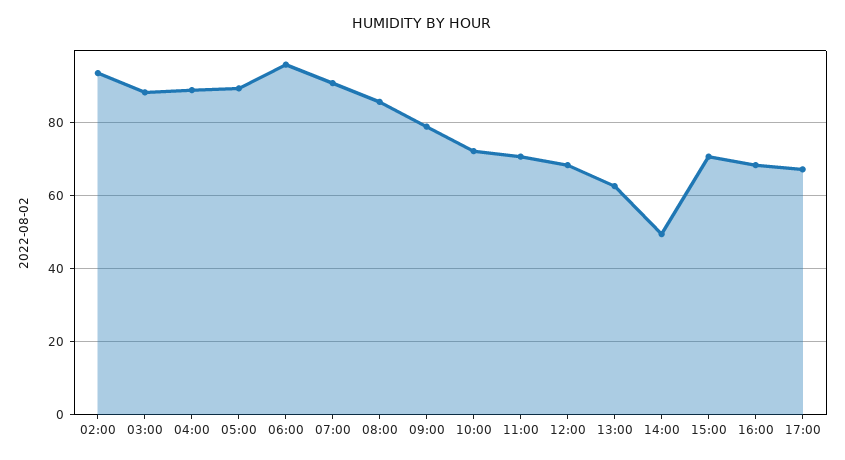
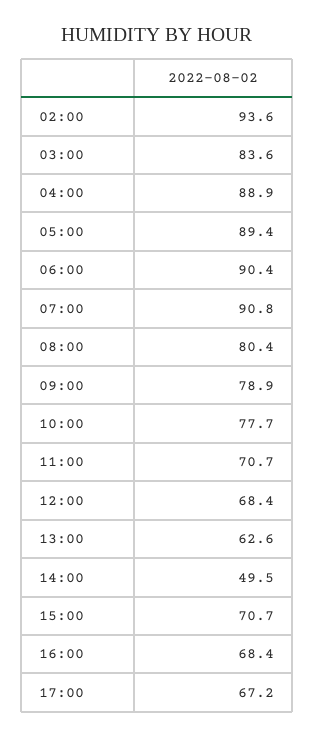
  {
    "02:00": 93.6,
-   "03:00": 88,
+   "03:00": 83.6,
    "04:00": 88.9,
    "05:00": 89.4,
-   "06:00": 96,
+   "06:00": 90.4,
    "07:00": 90.8,
-   "08:00": 86,
+   "08:00": 80.4,
    "09:00": 78.9,
-   "10:00": 72,
+   "10:00": 77.7,
    "11:00": 70.7,
    "12:00": 68.4,
    "13:00": 62.6,
    "14:00": 49.5,
    "15:00": 70.7,
    "16:00": 68.4,
    "17:00": 67.2
  }

